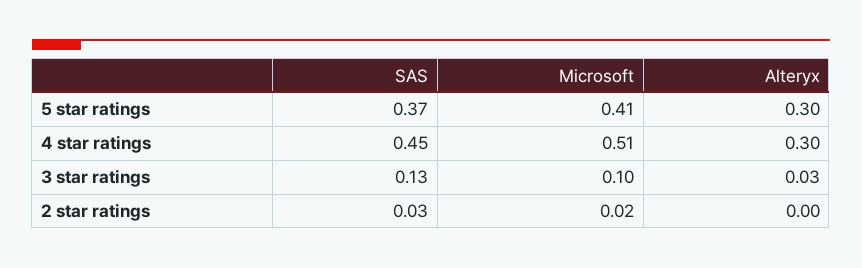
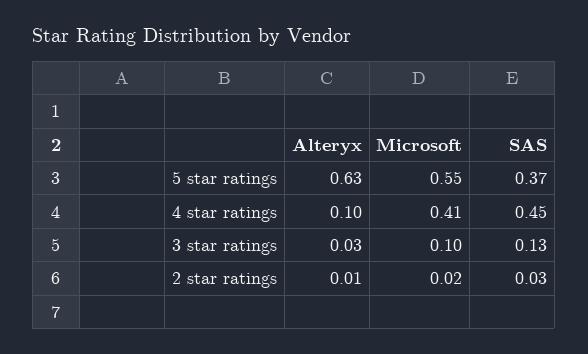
  {
    "SAS": {
      "5 star ratings": 0.37,
      "4 star ratings": 0.45,
      "3 star ratings": 0.13,
      "2 star ratings": 0.03
    },
    "Microsoft": {
-     "5 star ratings": 0.41,
+     "5 star ratings": 0.55,
-     "4 star ratings": 0.51,
+     "4 star ratings": 0.41,
      "3 star ratings": 0.1,
      "2 star ratings": 0.02
    },
    "Alteryx": {
-     "5 star ratings": 0.3,
+     "5 star ratings": 0.63,
-     "4 star ratings": 0.3,
+     "4 star ratings": 0.1,
      "3 star ratings": 0.03,
-     "2 star ratings": 0
+     "2 star ratings": 0.01
    }
  }

